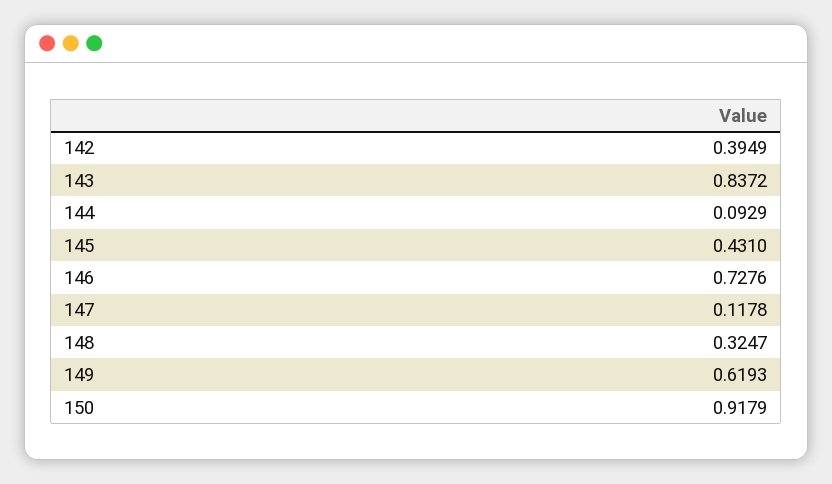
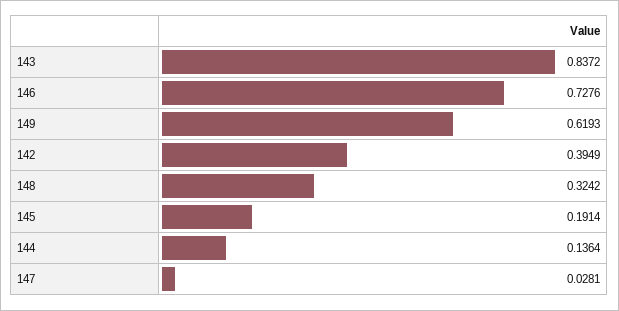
  {
    "142": 0.3949,
    "143": 0.8372,
-   "144": 0.0929,
+   "144": 0.1364,
-   "145": 0.431,
+   "145": 0.1914,
    "146": 0.7276,
-   "147": 0.1178,
+   "147": 0.0281,
-   "148": 0.3247,
+   "148": 0.3242,
-   "149": 0.6193,
+   "149": 0.6193
-   "150": 0.9179
  }

